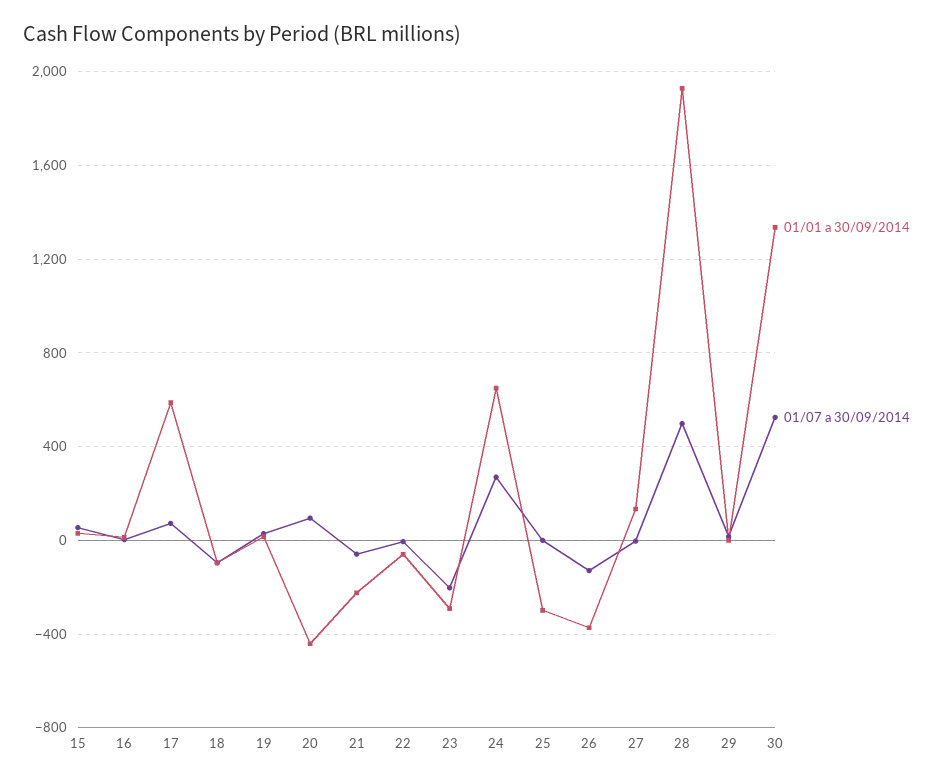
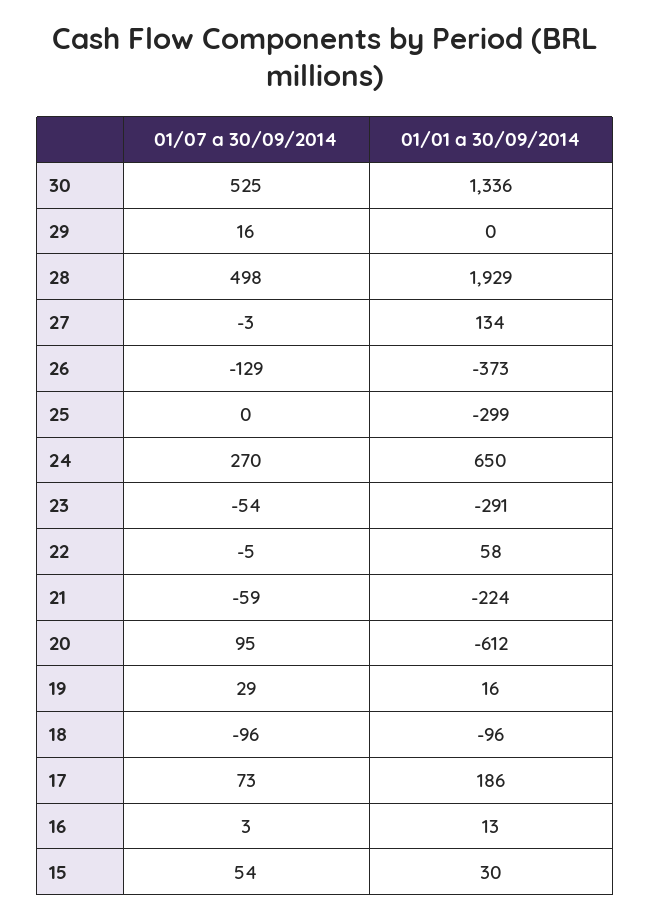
  {
    "01/01 a 30/09/2014": {
      "15": 30,
      "16": 13,
-     "17": 600,
+     "17": 186,
      "18": -96,
      "19": 16,
-     "20": -450,
+     "20": -612,
      "21": -224,
-     "22": -50,
+     "22": 58,
      "23": -291,
      "24": 650,
      "25": -299,
      "26": -373,
      "27": 134,
      "28": 1929,
      "29": 0,
      "30": 1336
    },
    "01/07 a 30/09/2014": {
      "15": 54,
      "16": 3,
      "17": 73,
      "18": -96,
      "19": 29,
      "20": 95,
      "21": -59,
      "22": -5,
-     "23": -200,
+     "23": -54,
      "24": 270,
      "25": 0,
      "26": -129,
      "27": -3,
      "28": 498,
      "29": 16,
      "30": 525
    }
  }

